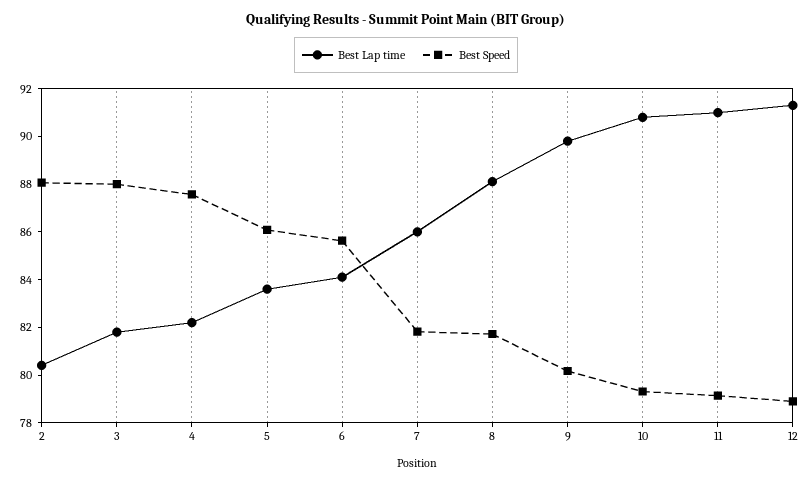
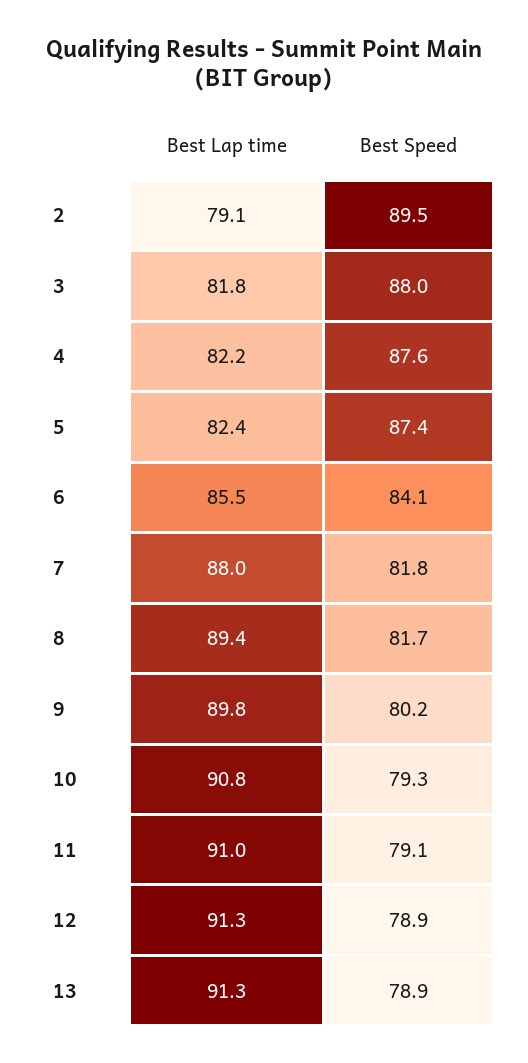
  {
    "Best Lap time": {
-     "2": 80.5,
+     "2": 79.1,
      "3": 81.8,
      "4": 82.2,
-     "5": 83.5,
+     "5": 82.4,
-     "6": 84,
+     "6": 85.5,
-     "7": 86,
+     "7": 88,
-     "8": 88,
+     "8": 89.4,
      "9": 89.8,
      "10": 90.8,
      "11": 91,
-     "12": 91.3
+     "12": 91.3,
+     "13": 91.3
    },
    "Best Speed": {
-     "2": 88,
+     "2": 89.5,
      "3": 88,
      "4": 87.6,
-     "5": 86,
+     "5": 87.4,
-     "6": 85.5,
+     "6": 84.1,
      "7": 81.8,
      "8": 81.7,
      "9": 80.2,
      "10": 79.3,
      "11": 79.1,
-     "12": 78.9
+     "12": 78.9,
+     "13": 78.9
    }
  }

